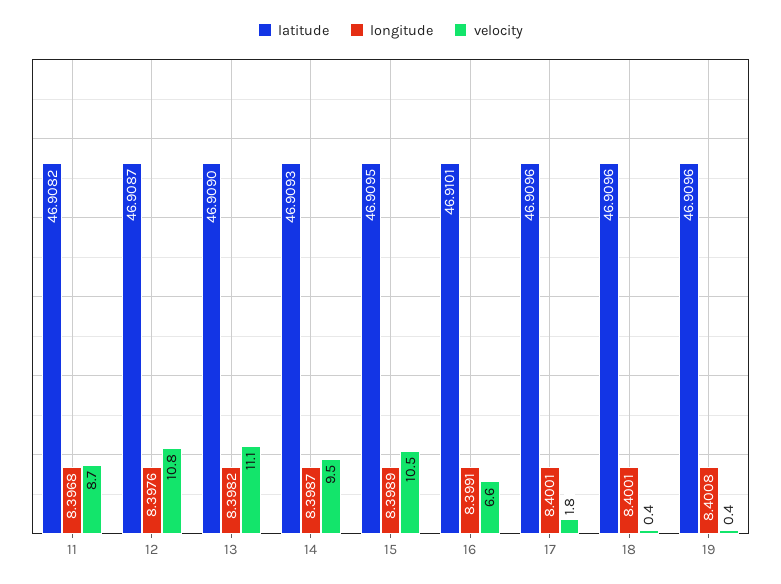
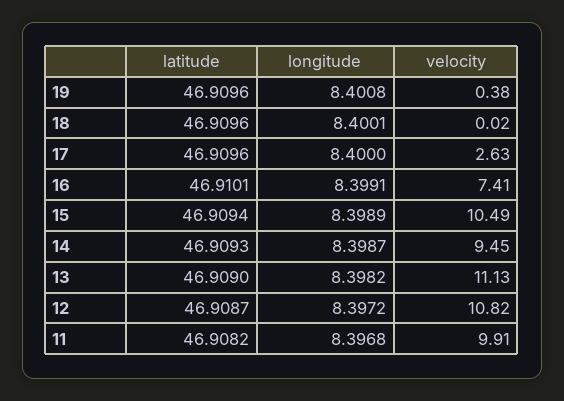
  {
    "latitude": {
      "11": 46.9082,
      "12": 46.9087,
      "13": 46.909,
      "14": 46.9093,
-     "15": 46.9095,
+     "15": 46.9094,
      "16": 46.9101,
      "17": 46.9096,
      "18": 46.9096,
      "19": 46.9096
    },
    "longitude": {
      "11": 8.3968,
-     "12": 8.3976,
+     "12": 8.3972,
      "13": 8.3982,
      "14": 8.3987,
      "15": 8.3989,
      "16": 8.3991,
-     "17": 8.4001,
+     "17": 8.4,
      "18": 8.4001,
      "19": 8.4008
    },
    "velocity": {
-     "11": 8.7,
+     "11": 9.91,
      "12": 10.82,
      "13": 11.13,
      "14": 9.45,
      "15": 10.49,
-     "16": 6.6,
+     "16": 7.41,
-     "17": 1.8,
+     "17": 2.63,
-     "18": 0.4,
+     "18": 0.02,
      "19": 0.38
    }
  }

